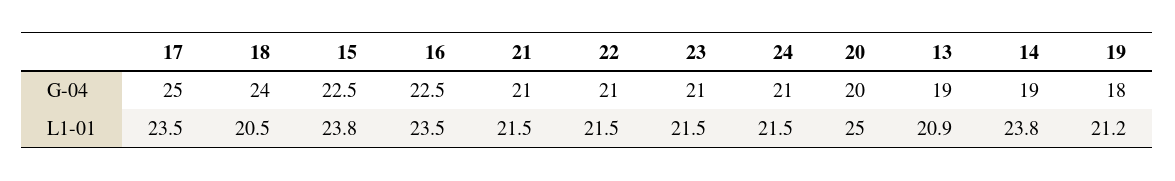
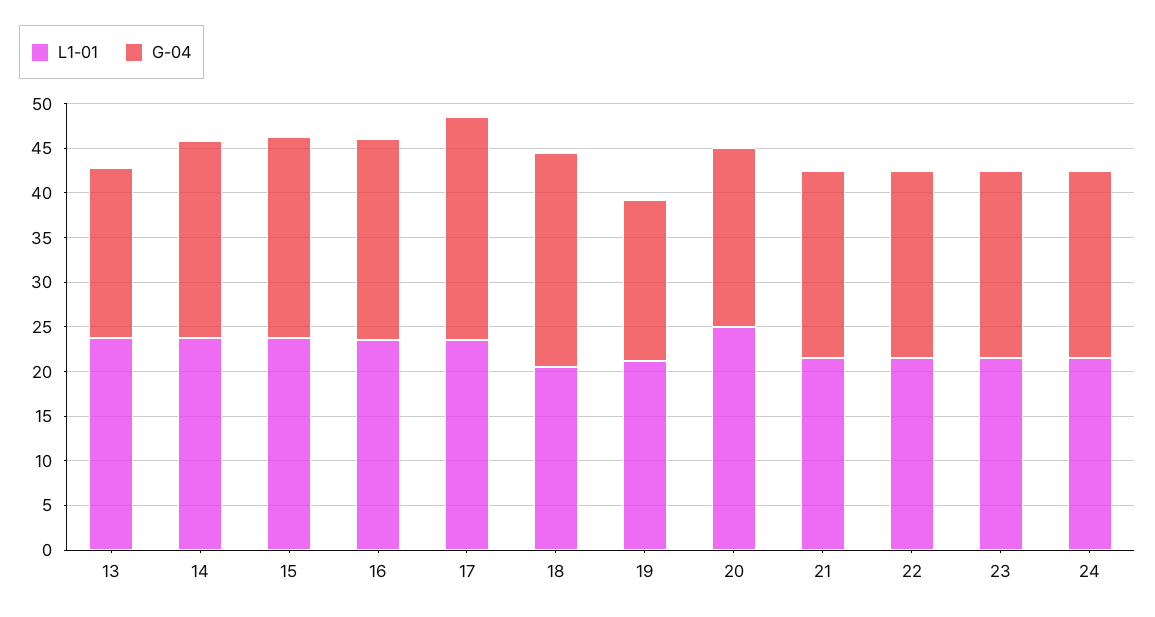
  {
    "G-04": {
      "17": 25,
      "18": 24,
      "15": 22.5,
      "16": 22.5,
      "21": 21,
      "22": 21,
      "23": 21,
      "24": 21,
      "20": 20,
      "13": 19,
-     "14": 19,
+     "14": 22,
      "19": 18
    },
    "L1-01": {
      "17": 23.5,
      "18": 20.5,
      "15": 23.8,
      "16": 23.5,
      "21": 21.5,
      "22": 21.5,
      "23": 21.5,
      "24": 21.5,
      "20": 25,
-     "13": 20.9,
+     "13": 24,
      "14": 23.8,
      "19": 21.2
    }
  }

